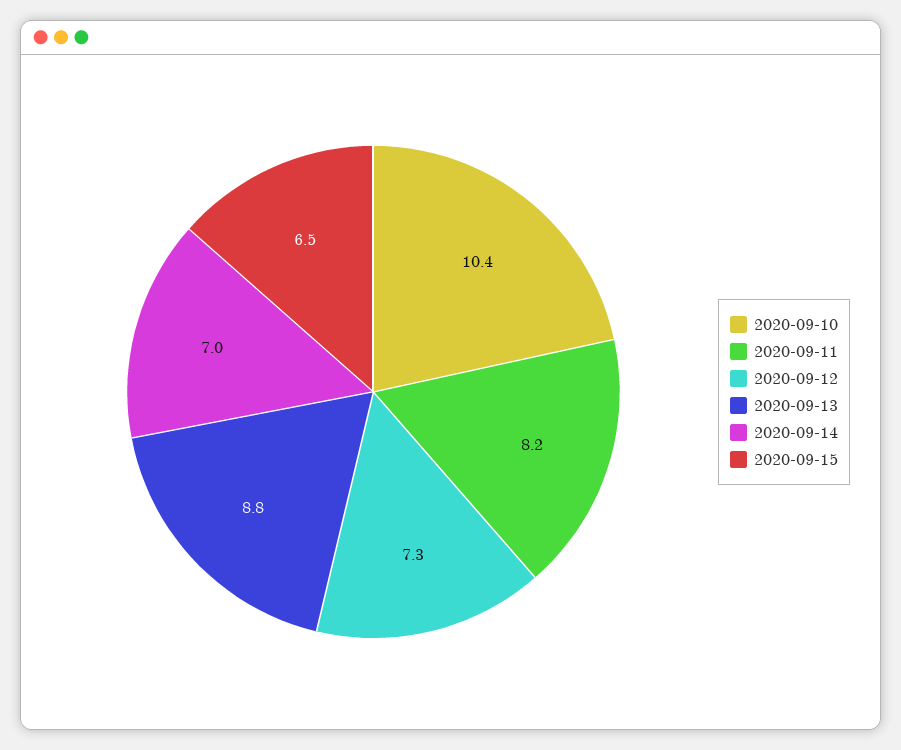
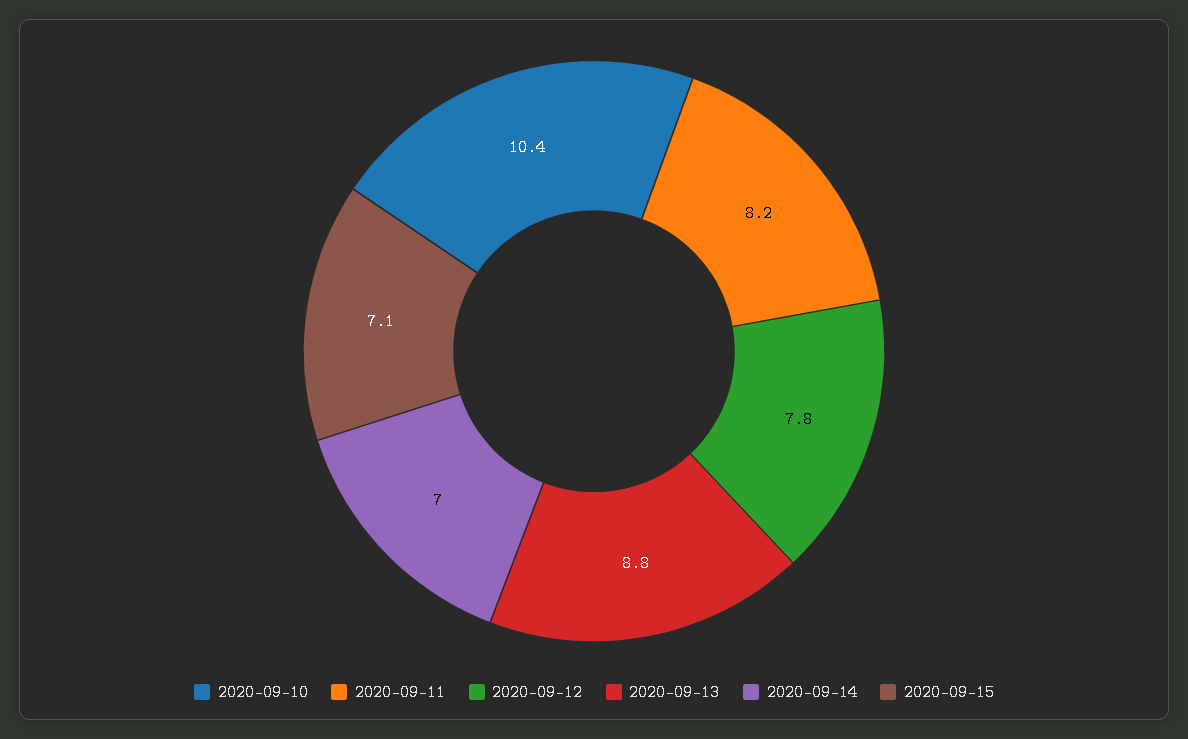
  {
    "2020-09-10": 10.4,
    "2020-09-11": 8.2,
-   "2020-09-12": 7.3,
+   "2020-09-12": 7.8,
    "2020-09-13": 8.8,
    "2020-09-14": 7,
-   "2020-09-15": 6.5
+   "2020-09-15": 7.1
  }

